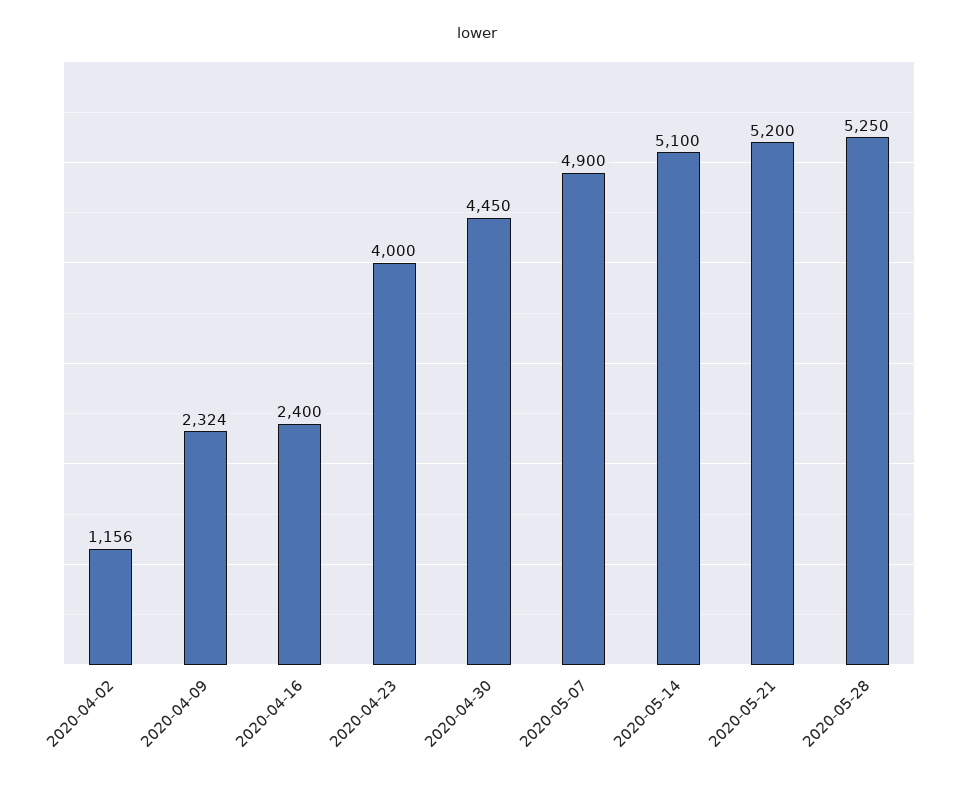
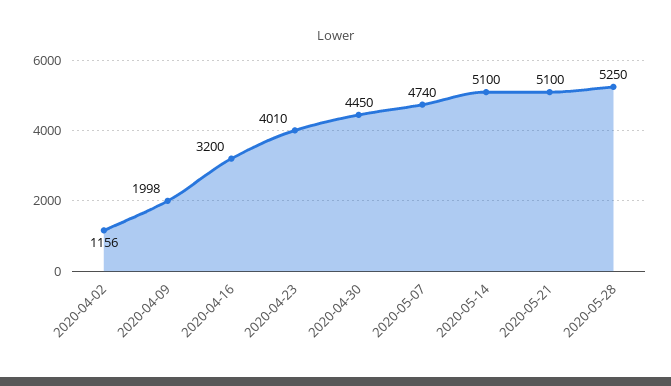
  {
    "2020-04-02": 1156,
-   "2020-04-09": 2324,
+   "2020-04-09": 1998,
-   "2020-04-16": 2400,
+   "2020-04-16": 3200,
-   "2020-04-23": 4000,
+   "2020-04-23": 4010,
    "2020-04-30": 4450,
-   "2020-05-07": 4900,
+   "2020-05-07": 4740,
    "2020-05-14": 5100,
-   "2020-05-21": 5200,
+   "2020-05-21": 5100,
    "2020-05-28": 5250
  }

